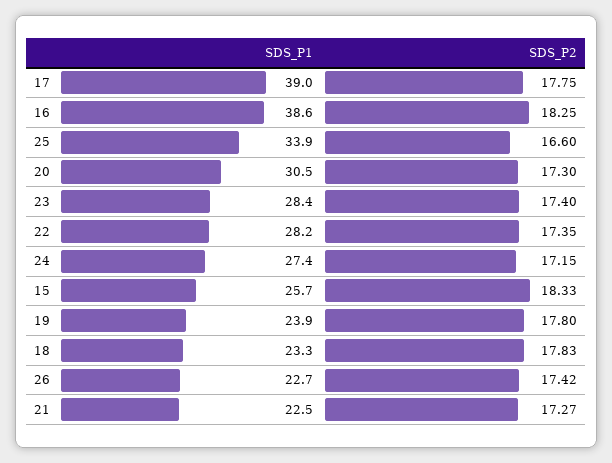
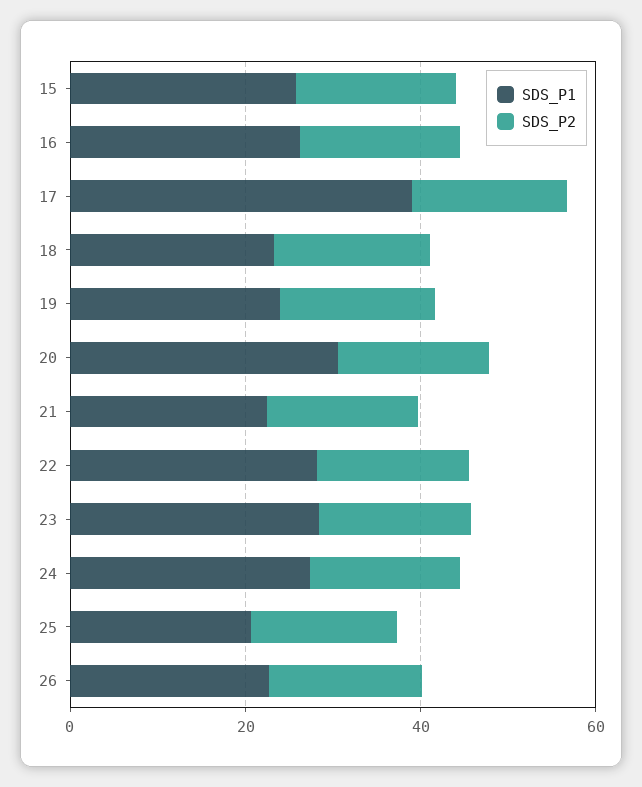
  {
    "SDS_P1": {
      "17": 39,
-     "16": 38.6,
+     "16": 25,
-     "25": 33.9,
+     "25": 20,
      "20": 30.5,
      "23": 28.4,
      "22": 28.2,
      "24": 27.4,
      "15": 25.7,
      "19": 23.9,
      "18": 23.3,
      "26": 22.7,
      "21": 22.5
    },
    "SDS_P2": {
      "17": 17.75,
      "16": 18.25,
      "25": 16.6,
      "20": 17.3,
      "23": 17.4,
      "22": 17.35,
      "24": 17.15,
      "15": 18.33,
      "19": 17.8,
      "18": 17.83,
      "26": 17.42,
      "21": 17.27
    }
  }

